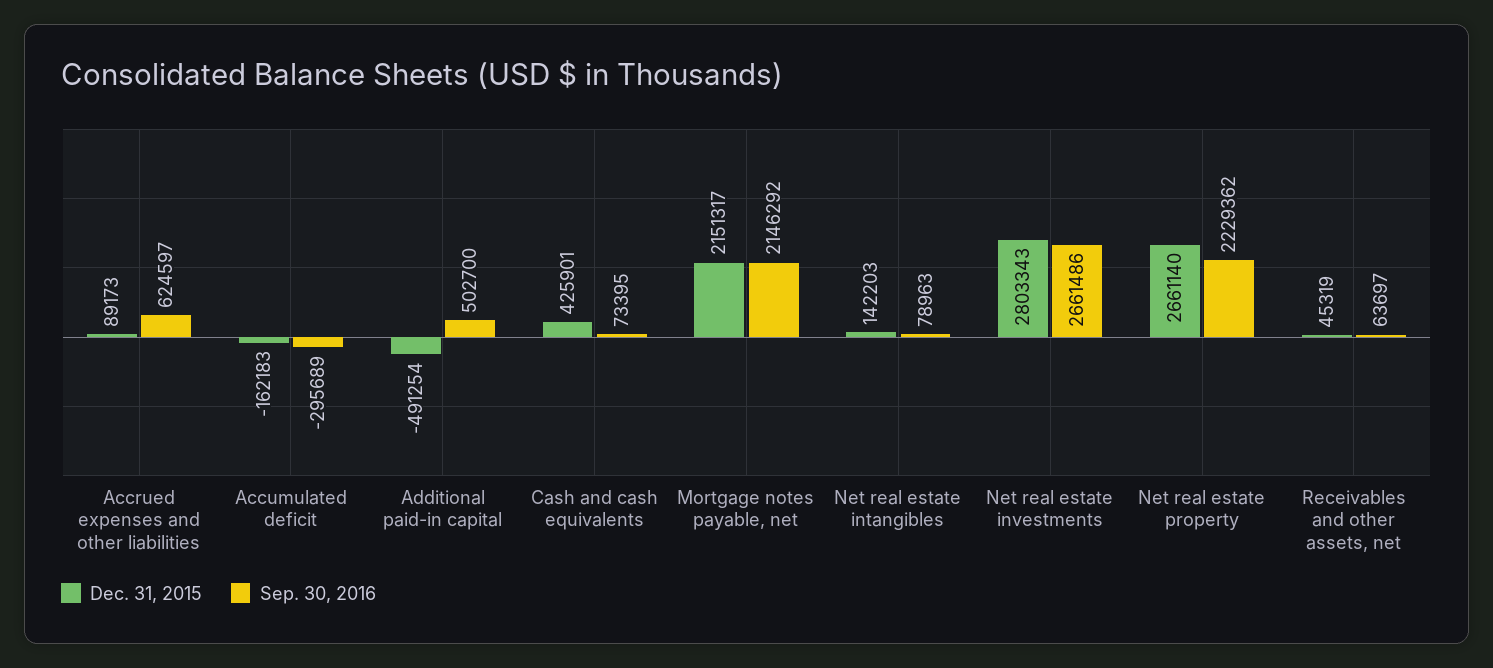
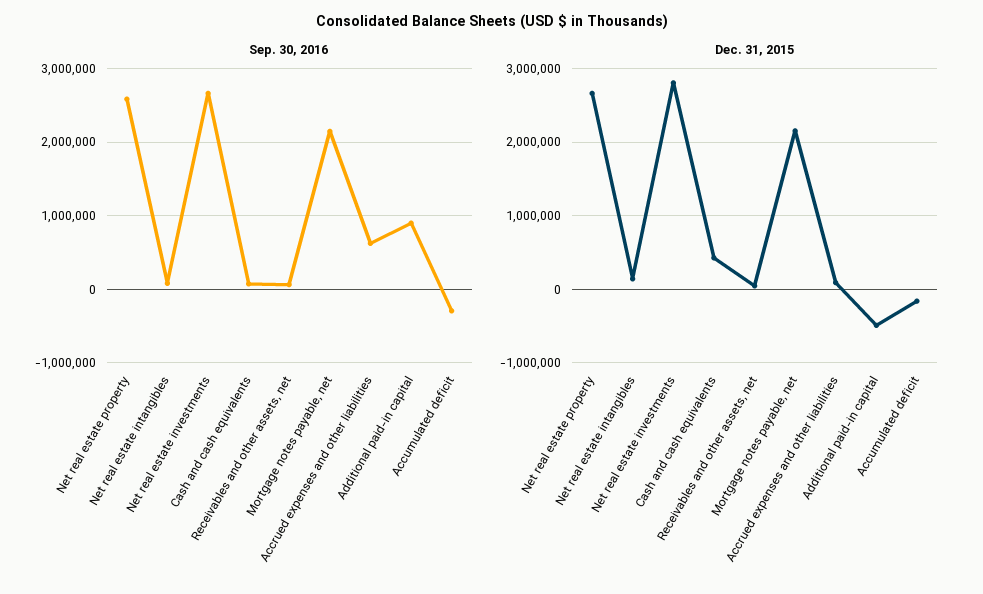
  {
    "Dec. 31, 2015": {
      "Accrued expenses and other liabilities": 89173,
      "Accumulated deficit": -162183,
      "Additional paid-in capital": -491254,
      "Cash and cash equivalents": 425901,
      "Mortgage notes payable, net": 2151317,
      "Net real estate intangibles": 142203,
      "Net real estate investments": 2803343,
      "Net real estate property": 2661140,
      "Receivables and other assets, net": 45319
    },
    "Sep. 30, 2016": {
      "Accrued expenses and other liabilities": 624597,
      "Accumulated deficit": -295689,
-     "Additional paid-in capital": 502700,
+     "Additional paid-in capital": 900000,
      "Cash and cash equivalents": 73395,
      "Mortgage notes payable, net": 2146292,
      "Net real estate intangibles": 78963,
      "Net real estate investments": 2661486,
-     "Net real estate property": 2229362,
+     "Net real estate property": 2600000,
      "Receivables and other assets, net": 63697
    }
  }

